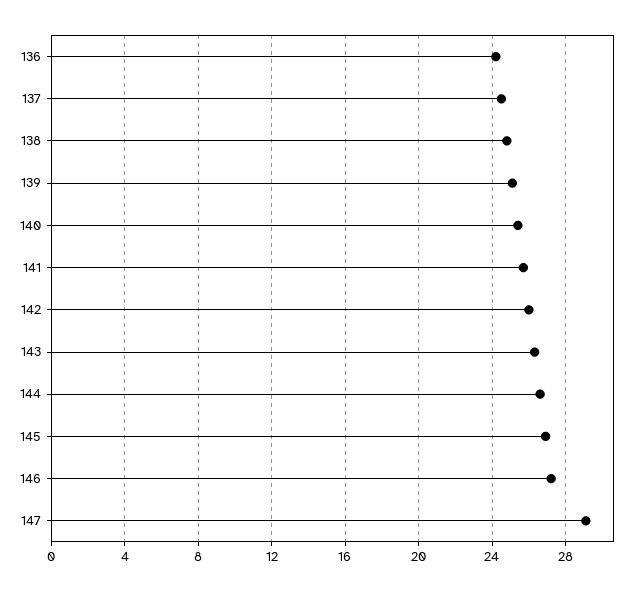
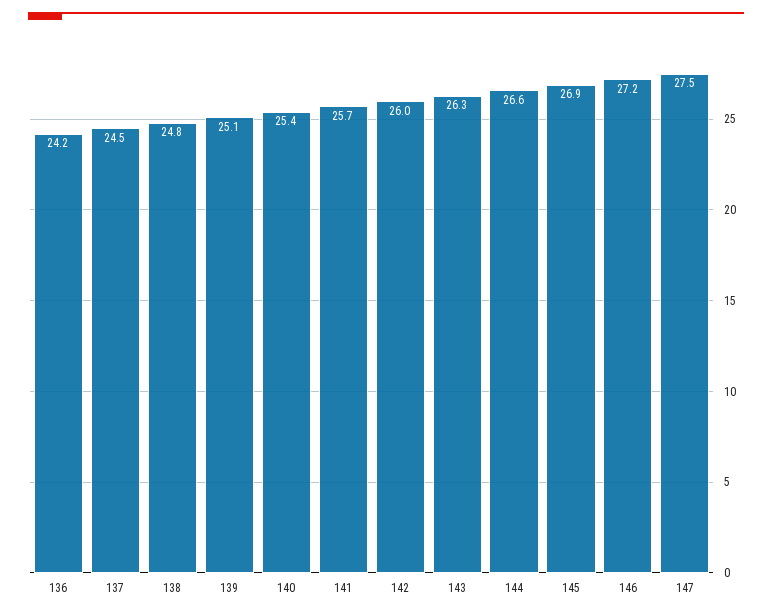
  {
    "136": 24.2,
    "137": 24.5,
    "138": 24.8,
    "139": 25.1,
    "140": 25.4,
    "141": 25.7,
    "142": 26,
    "143": 26.3,
    "144": 26.6,
    "145": 26.9,
    "146": 27.2,
-   "147": 29
+   "147": 27.5
  }

